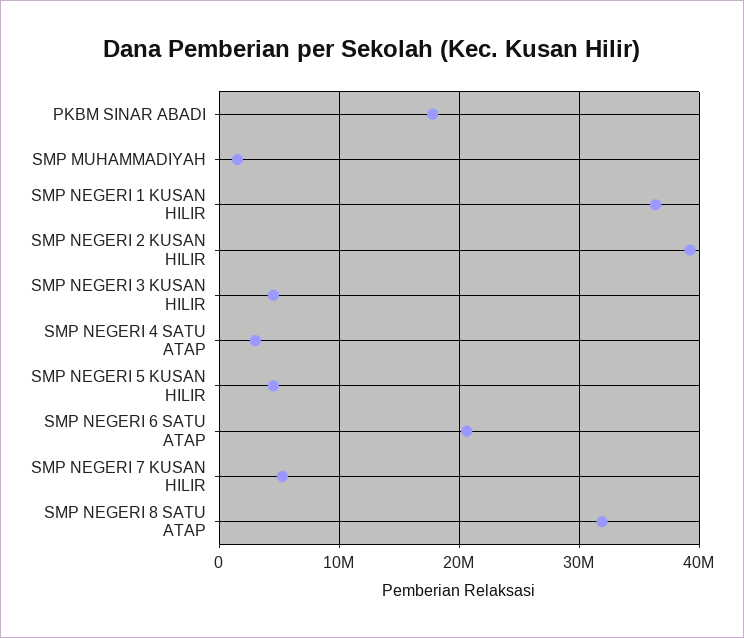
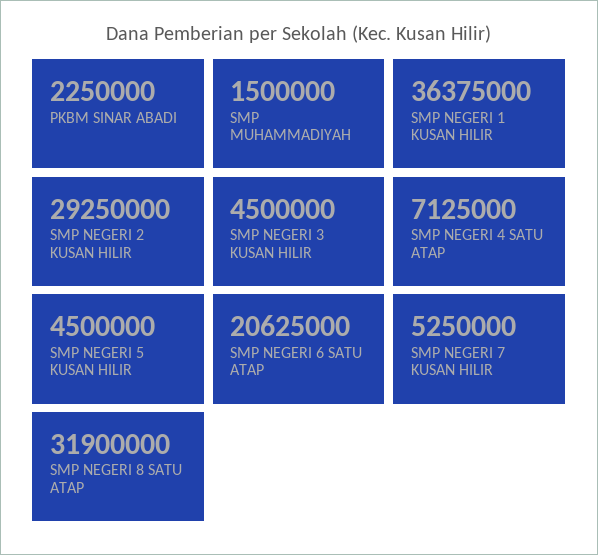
  {
-   "PKBM SINAR ABADI": 18000000,
+   "PKBM SINAR ABADI": 2250000,
    "SMP MUHAMMADIYAH": 1500000,
    "SMP NEGERI 1 KUSAN HILIR": 36375000,
-   "SMP NEGERI 2 KUSAN HILIR": 39000000,
+   "SMP NEGERI 2 KUSAN HILIR": 29250000,
    "SMP NEGERI 3 KUSAN HILIR": 4500000,
-   "SMP NEGERI 4 SATU ATAP": 3000000,
+   "SMP NEGERI 4 SATU ATAP": 7125000,
    "SMP NEGERI 5 KUSAN HILIR": 4500000,
    "SMP NEGERI 6 SATU ATAP": 20625000,
    "SMP NEGERI 7 KUSAN HILIR": 5250000,
    "SMP NEGERI 8 SATU ATAP": 31900000
  }

